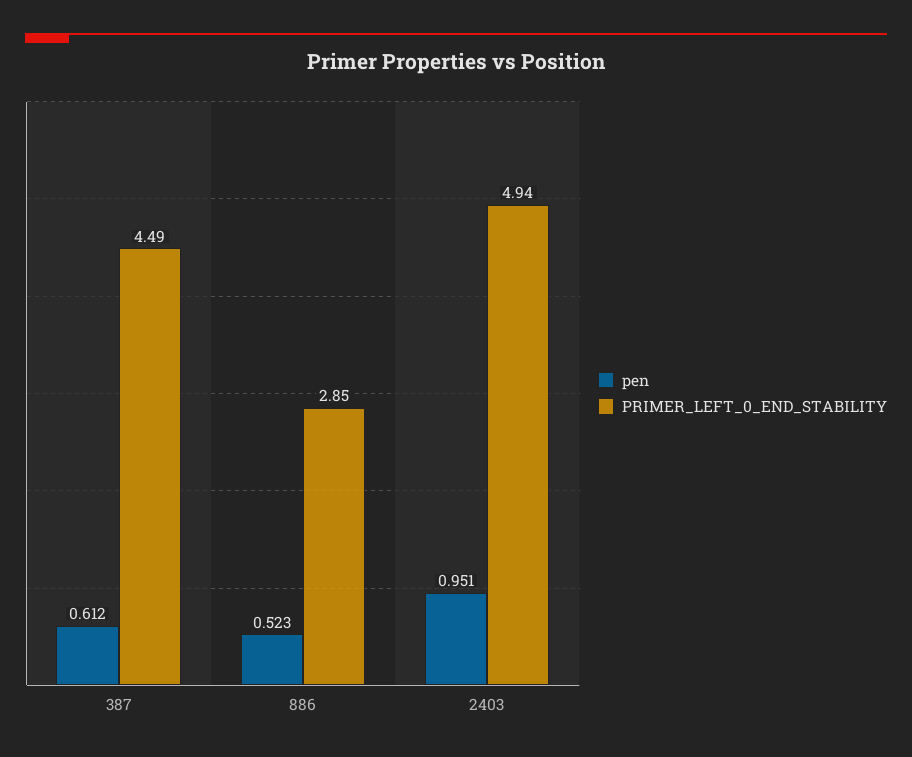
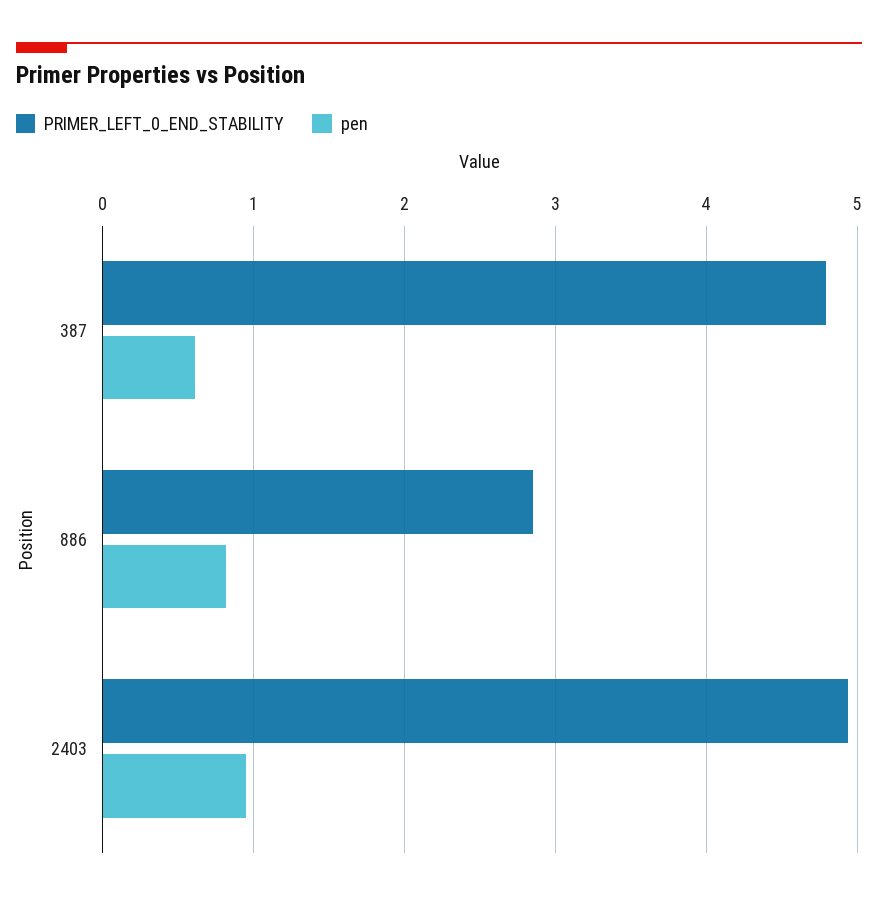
  {
    "pen": {
      "387": 0.612,
-     "886": 0.523,
+     "886": 0.8,
      "2403": 0.951
    },
    "PRIMER_LEFT_0_END_STABILITY": {
-     "387": 4.49,
+     "387": 4.8,
      "886": 2.85,
      "2403": 4.94
    }
  }

